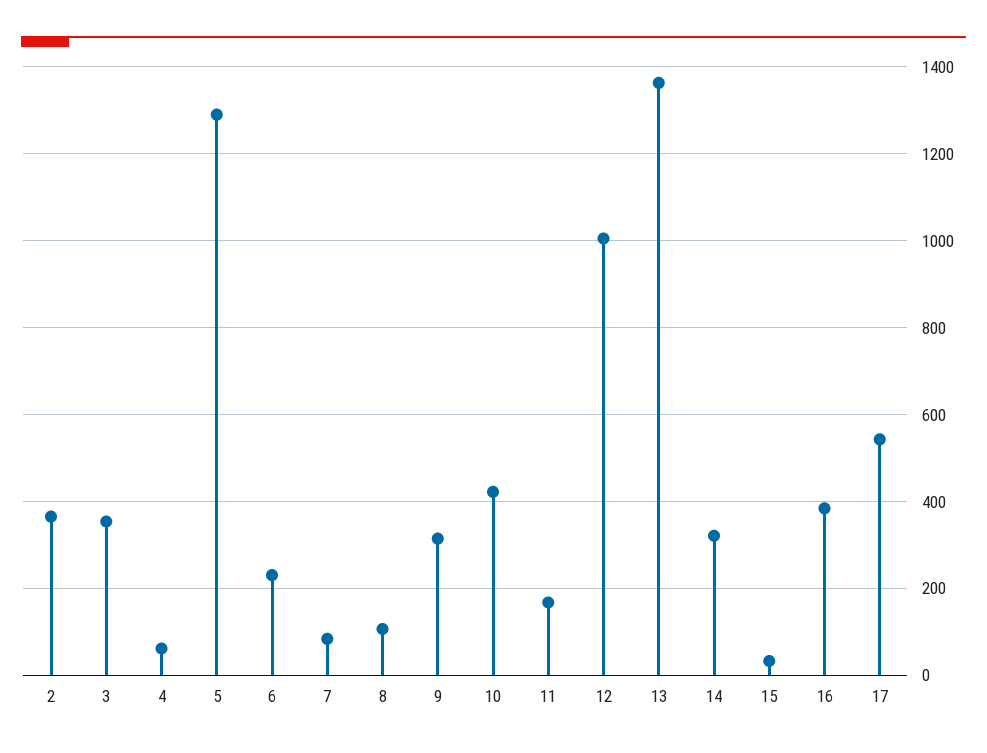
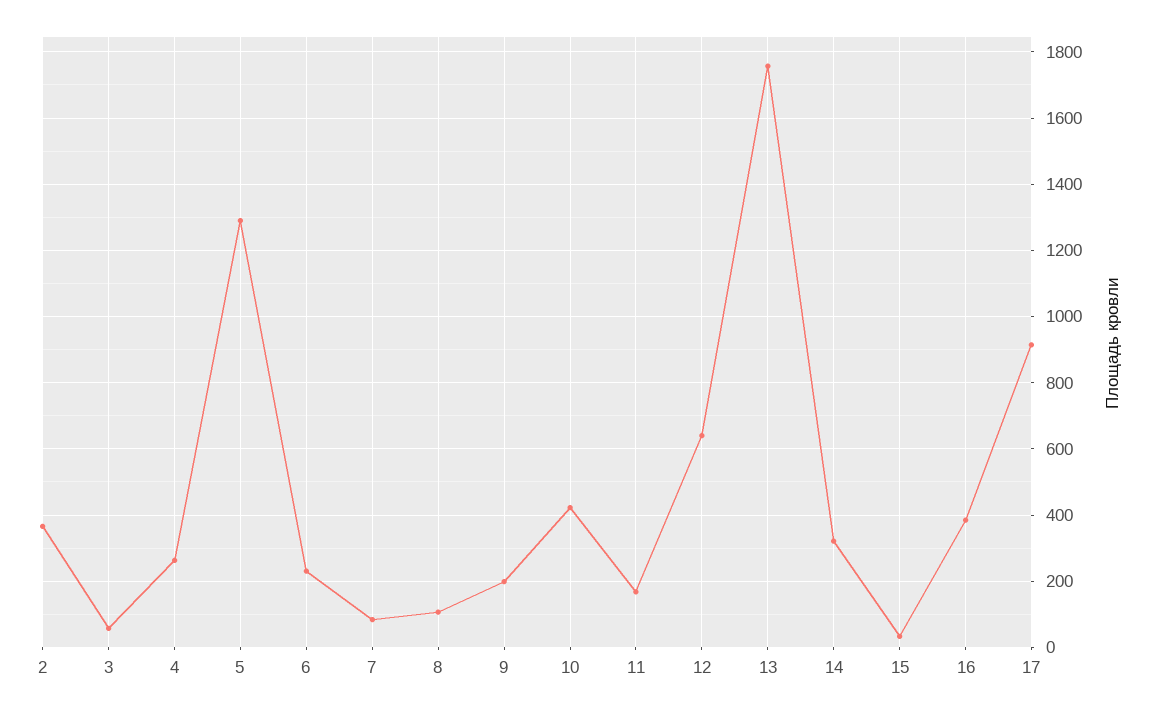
  {
    "2": 360,
-   "3": 360,
+   "3": 60,
-   "4": 60,
+   "4": 260,
    "5": 1300,
    "6": 240,
    "7": 80,
    "8": 100,
-   "9": 320,
+   "9": 200,
    "10": 420,
    "11": 160,
-   "12": 1000,
+   "12": 640,
-   "13": 1360,
+   "13": 1760,
    "14": 320,
    "15": 40,
    "16": 380,
-   "17": 540
+   "17": 920
  }

